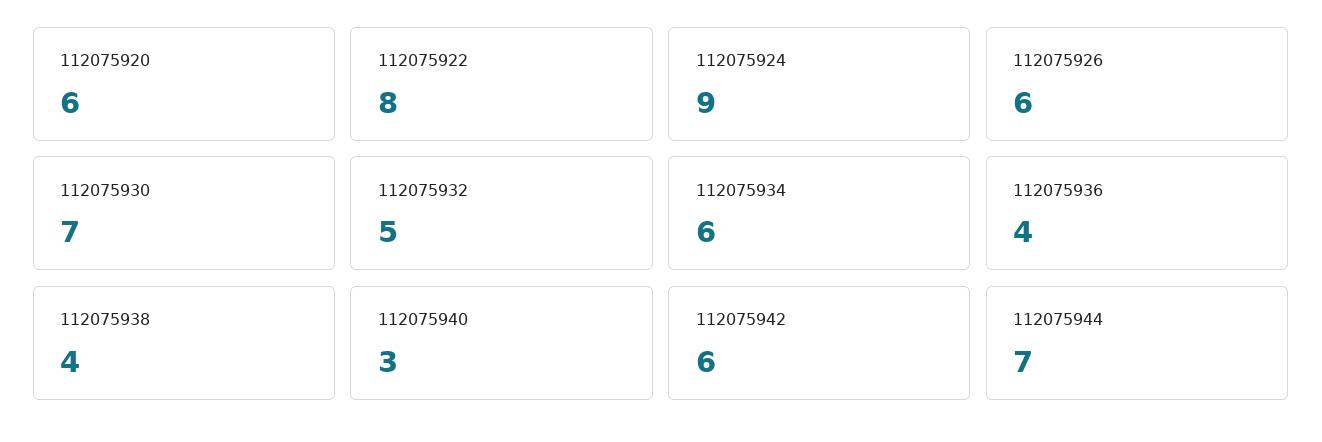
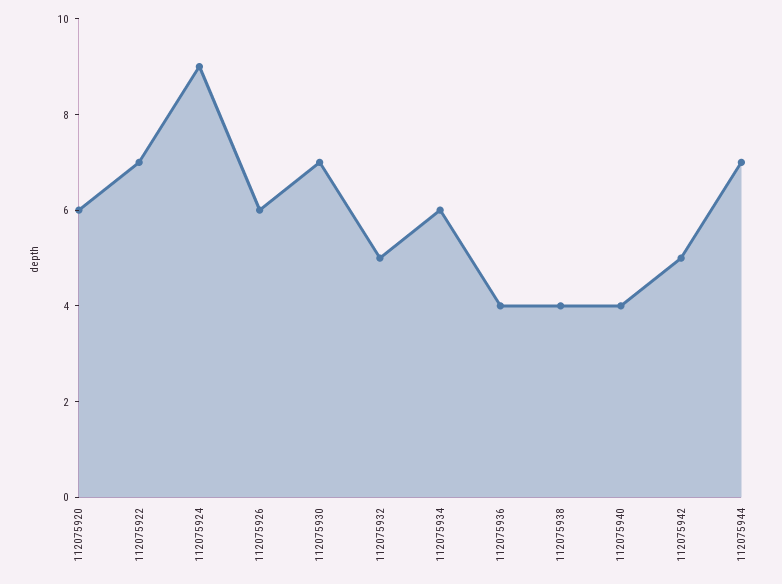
  {
    "112075920": 6,
-   "112075922": 8,
+   "112075922": 7,
    "112075924": 9,
    "112075926": 6,
    "112075930": 7,
    "112075932": 5,
    "112075934": 6,
    "112075936": 4,
    "112075938": 4,
-   "112075940": 3,
+   "112075940": 4,
-   "112075942": 6,
+   "112075942": 5,
    "112075944": 7
  }

